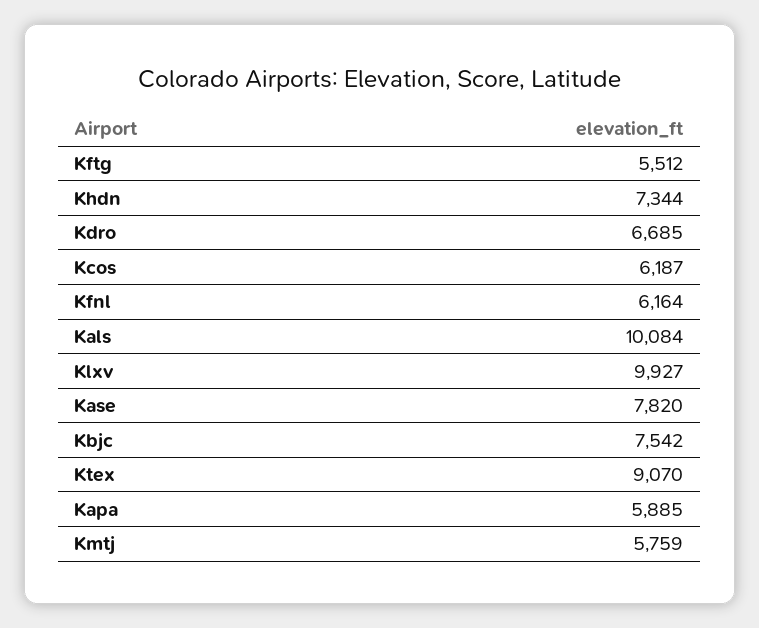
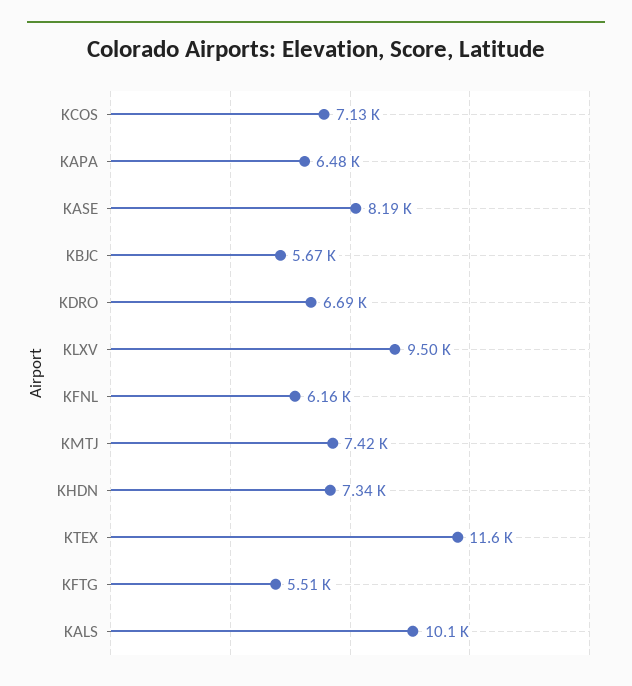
  {
    "Kftg": 5512,
    "Khdn": 7344,
    "Kdro": 6685,
-   "Kcos": 6187,
+   "Kcos": 7130,
    "Kfnl": 6164,
    "Kals": 10084,
-   "Klxv": 9927,
+   "Klxv": 9500,
-   "Kase": 7820,
+   "Kase": 8190,
-   "Kbjc": 7542,
+   "Kbjc": 5670,
-   "Ktex": 9070,
+   "Ktex": 11600,
-   "Kapa": 5885,
+   "Kapa": 6480,
-   "Kmtj": 5759
+   "Kmtj": 7420
  }

